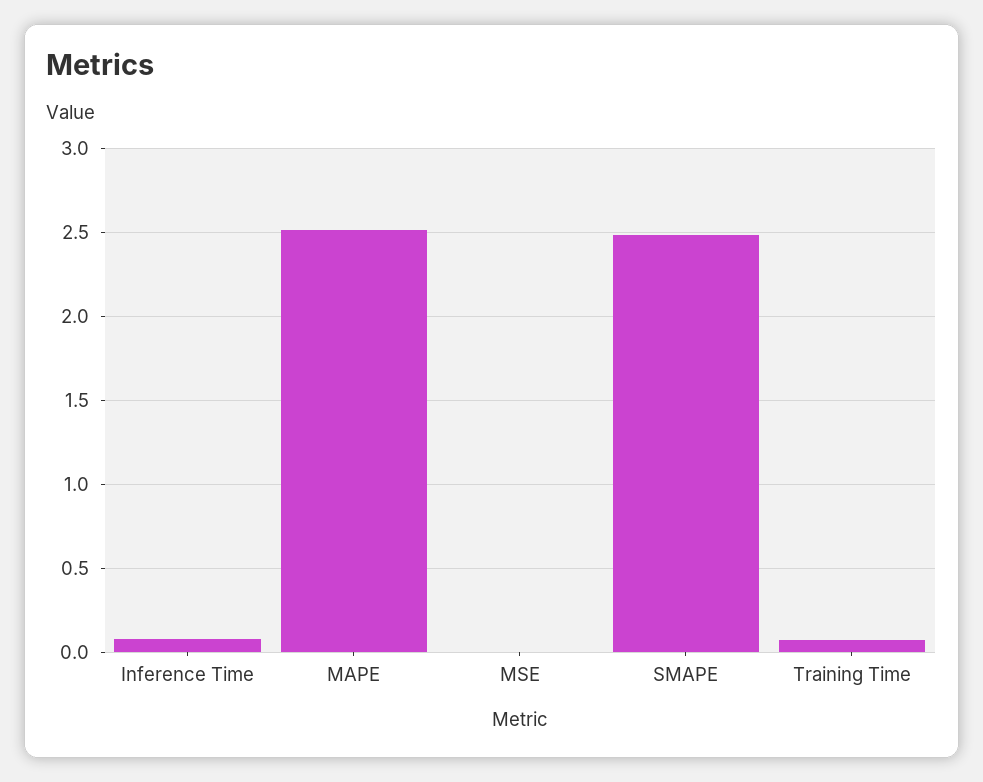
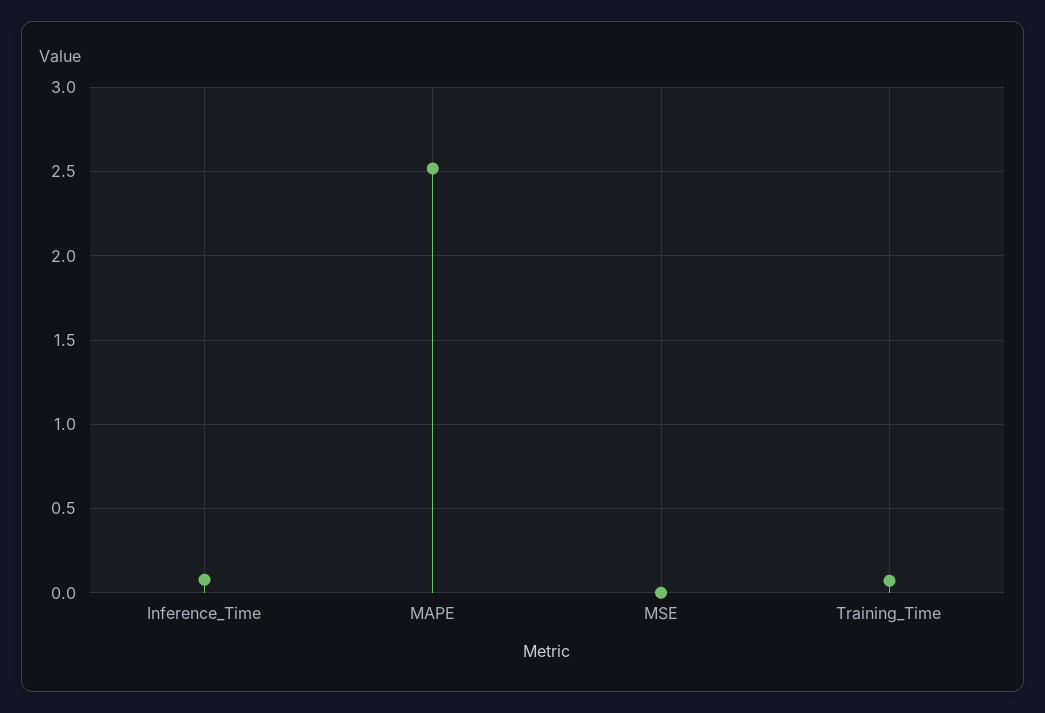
  {
    "Inference Time": 0.1,
    "MAPE": 2.5,
    "MSE": 0,
-   "SMAPE": 2.5,
    "Training Time": 0.05
  }

